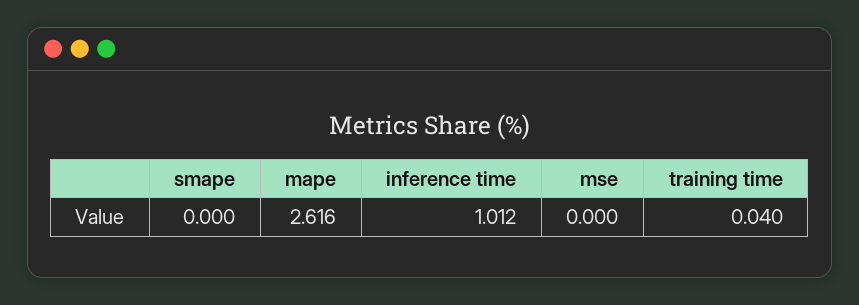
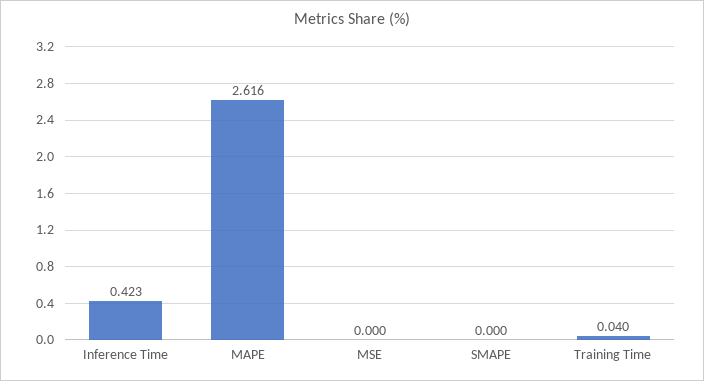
  {
    "smape": 0,
    "mape": 2.616,
-   "inference time": 1.012,
+   "inference time": 0.423,
    "mse": 0,
    "training time": 0.04
  }

